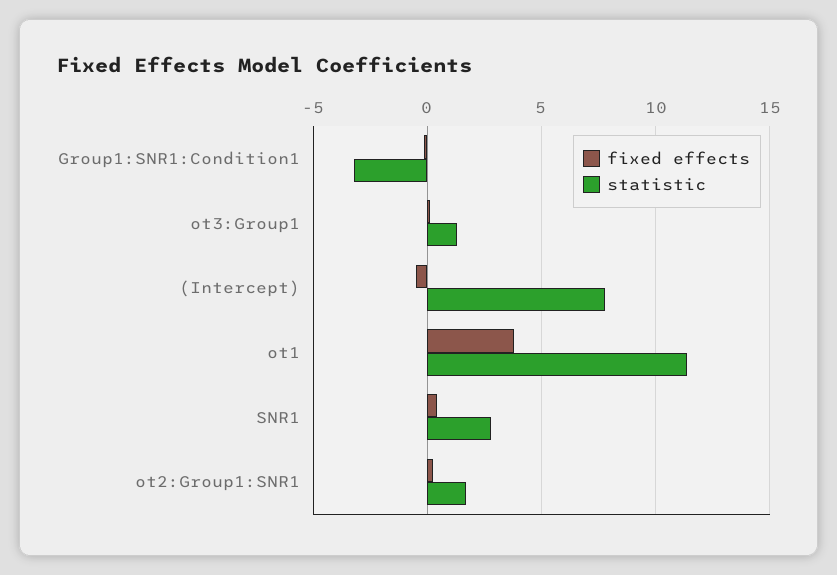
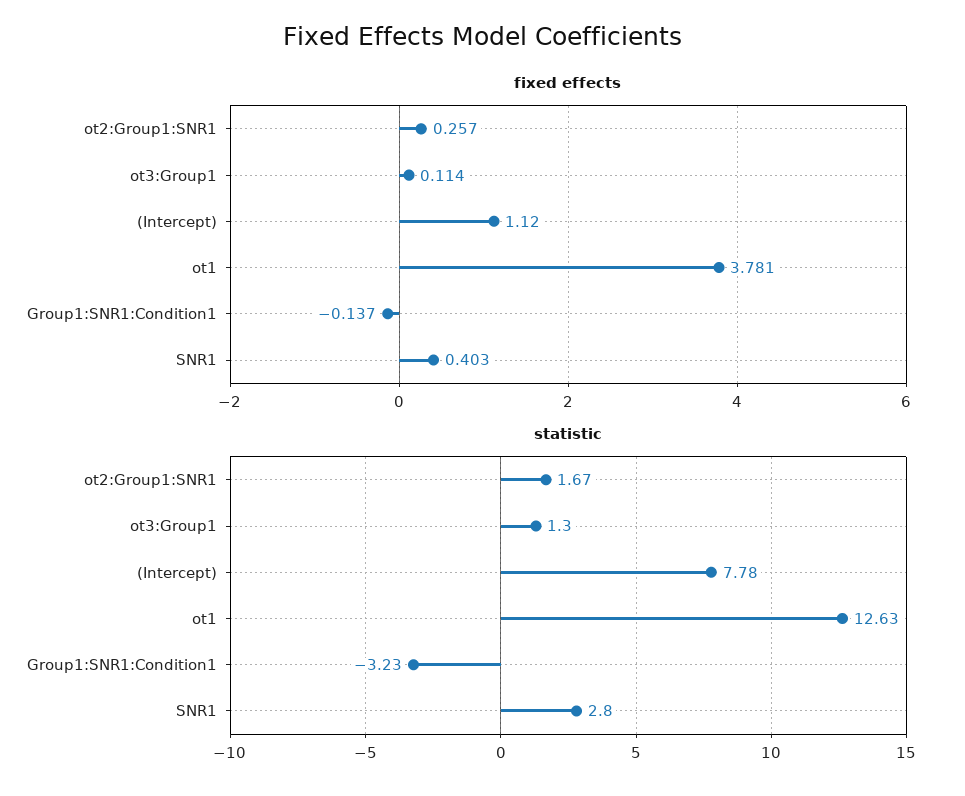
  {
    "fixed effects": {
      "Group1:SNR1:Condition1": -0.137,
      "ot3:Group1": 0.114,
-     "(Intercept)": -0.5,
+     "(Intercept)": 1.12,
      "ot1": 3.781,
      "SNR1": 0.403,
      "ot2:Group1:SNR1": 0.257
    },
    "statistic": {
      "Group1:SNR1:Condition1": -3.23,
      "ot3:Group1": 1.3,
      "(Intercept)": 7.78,
-     "ot1": 11.5,
+     "ot1": 12.63,
      "SNR1": 2.8,
      "ot2:Group1:SNR1": 1.67
    }
  }

